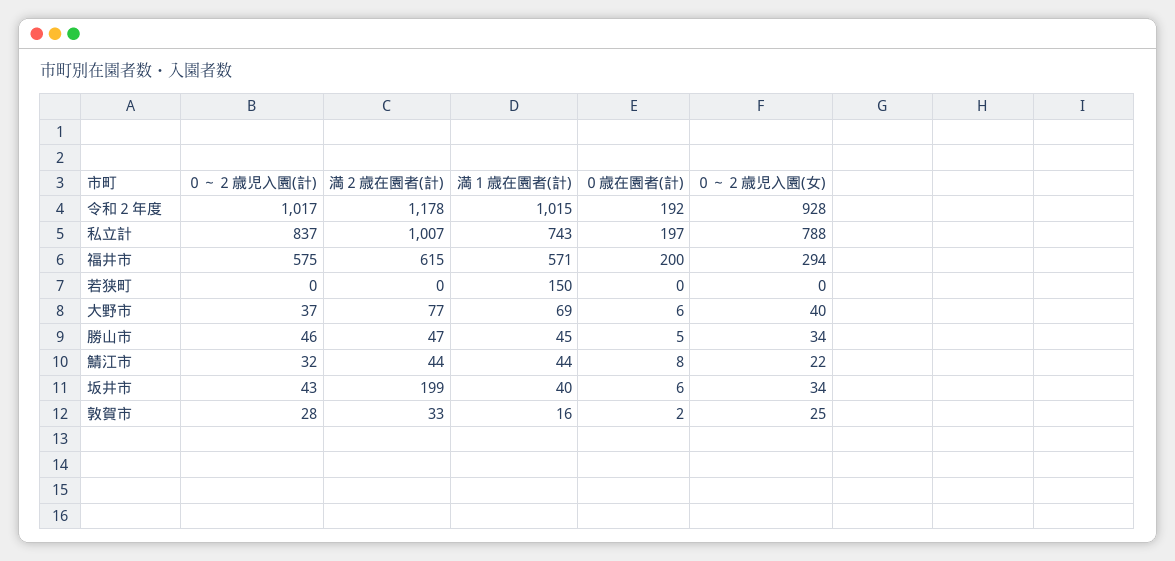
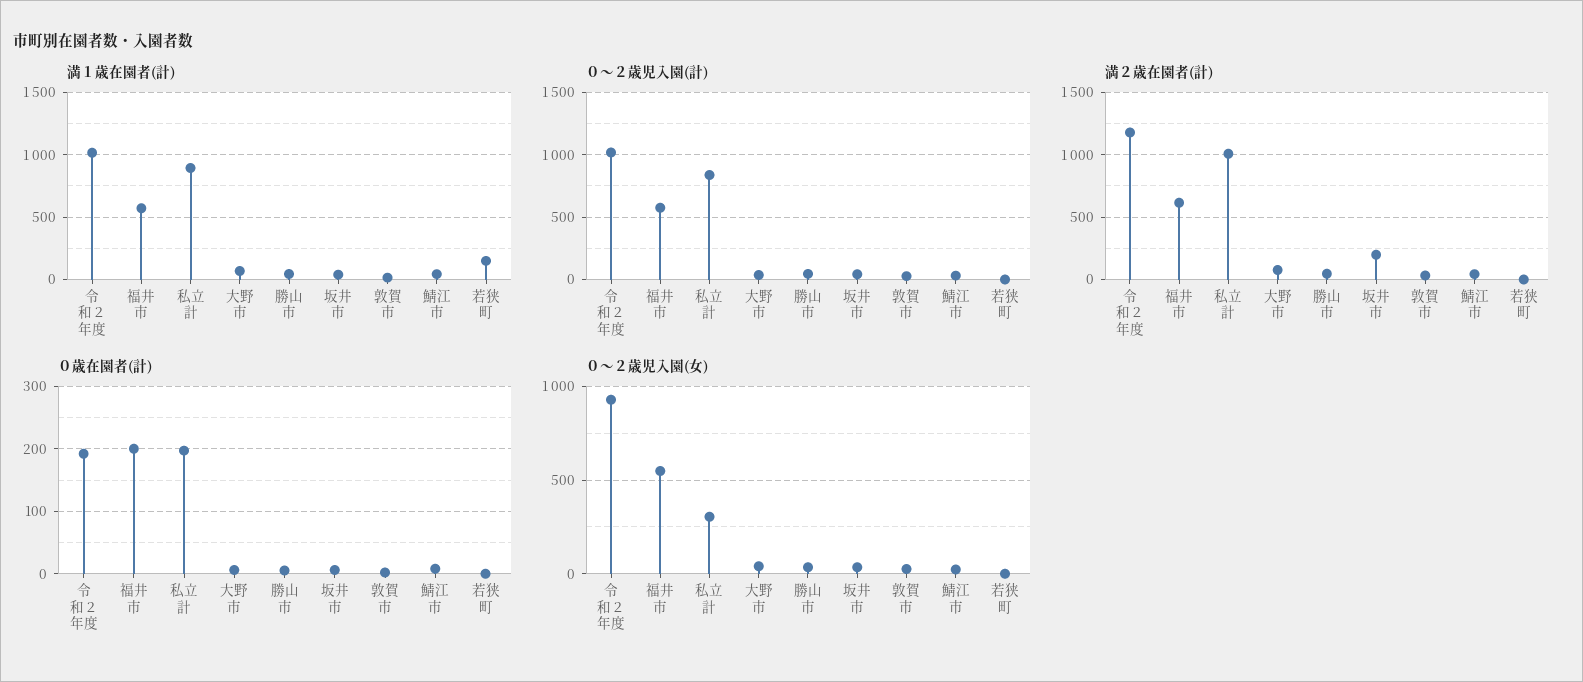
  {
    "０～２歳児入園(計)": {
      "令和２年度": 1017,
      "私立計": 837,
      "福井市": 575,
      "若狭町": 0,
      "大野市": 37,
      "勝山市": 46,
      "鯖江市": 32,
      "坂井市": 43,
      "敦賀市": 28
    },
    "満２歳在園者(計)": {
      "令和２年度": 1178,
      "私立計": 1007,
      "福井市": 615,
      "若狭町": 0,
      "大野市": 77,
      "勝山市": 47,
      "鯖江市": 44,
      "坂井市": 199,
      "敦賀市": 33
    },
    "満１歳在園者(計)": {
      "令和２年度": 1015,
-     "私立計": 743,
+     "私立計": 900,
      "福井市": 571,
      "若狭町": 150,
      "大野市": 69,
      "勝山市": 45,
      "鯖江市": 44,
      "坂井市": 40,
      "敦賀市": 16
    },
    "０歳在園者(計)": {
      "令和２年度": 192,
      "私立計": 197,
      "福井市": 200,
      "若狭町": 0,
      "大野市": 6,
      "勝山市": 5,
      "鯖江市": 8,
      "坂井市": 6,
      "敦賀市": 2
    },
    "０～２歳児入園(女)": {
      "令和２年度": 928,
-     "私立計": 788,
+     "私立計": 300,
-     "福井市": 294,
+     "福井市": 550,
      "若狭町": 0,
      "大野市": 40,
      "勝山市": 34,
      "鯖江市": 22,
      "坂井市": 34,
      "敦賀市": 25
    }
  }

